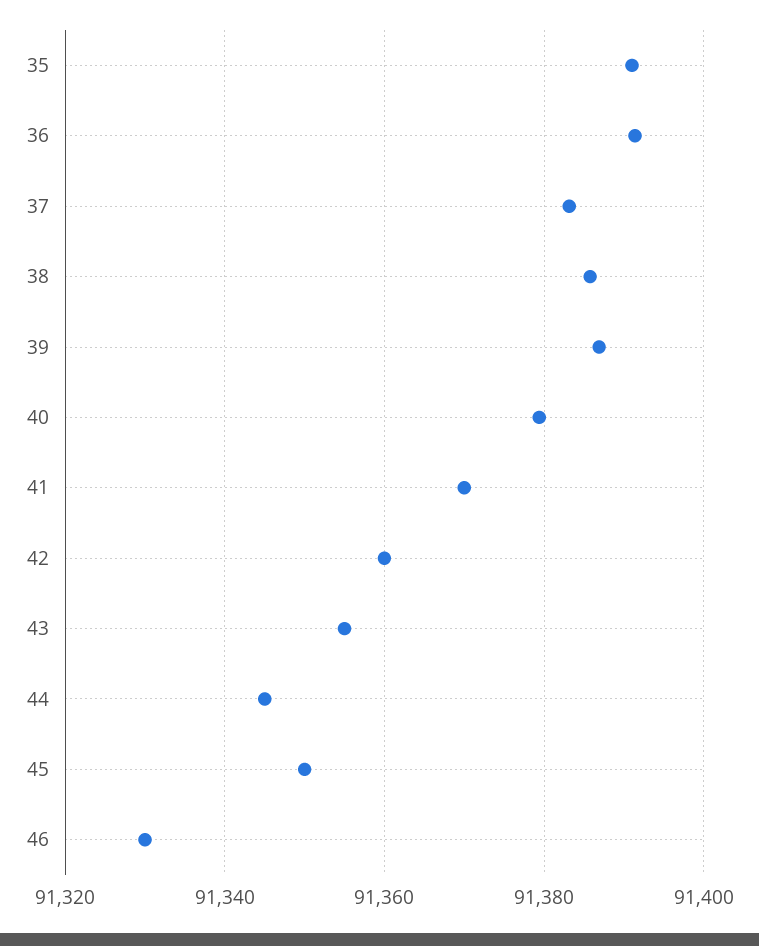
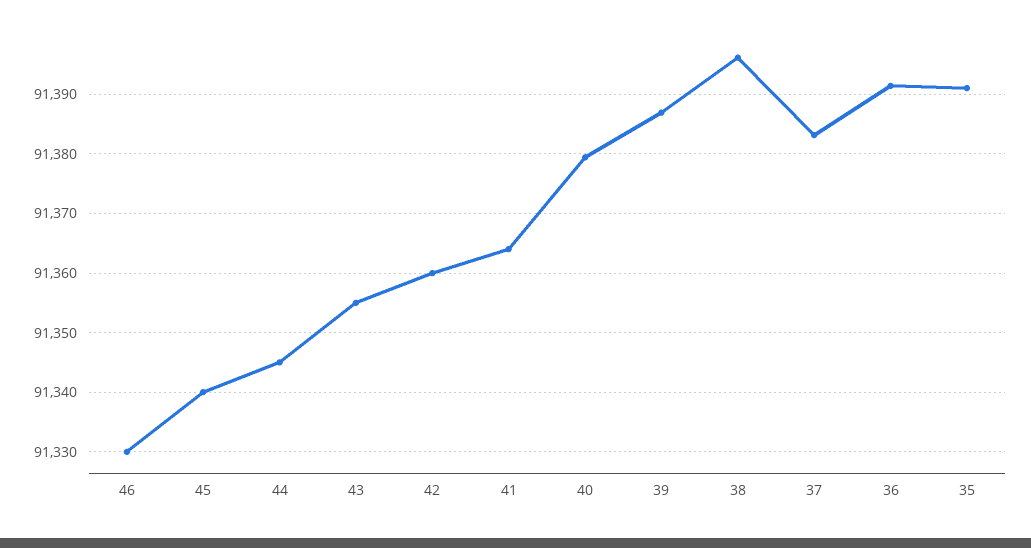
  {
    "35": 91392,
    "36": 91392,
    "37": 91384,
-   "38": 91386,
+   "38": 91396,
    "39": 91386,
    "40": 91380,
-   "41": 91370,
+   "41": 91364,
    "42": 91360,
    "43": 91356,
    "44": 91346,
-   "45": 91350,
+   "45": 91340,
    "46": 91330
  }

